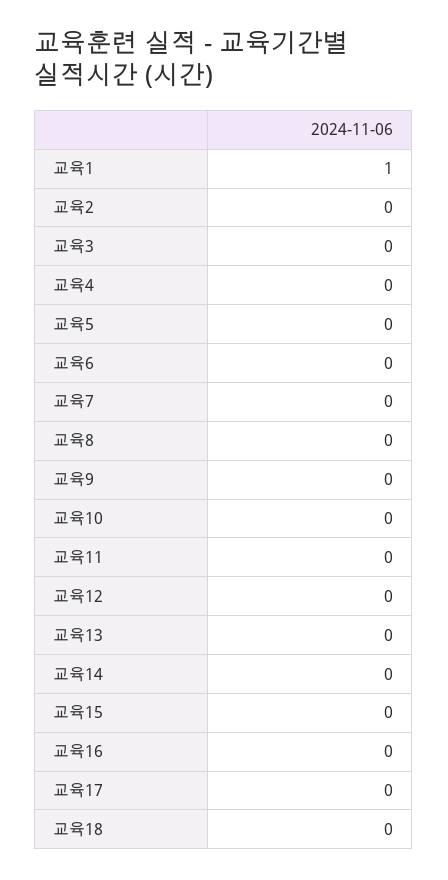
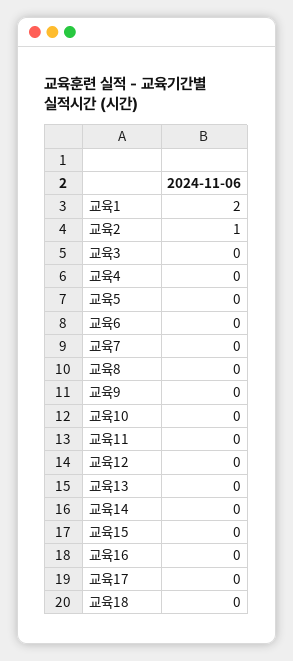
  {
-   "교육1": 1,
+   "교육1": 2,
-   "교육2": 0,
+   "교육2": 1,
    "교육3": 0,
    "교육4": 0,
    "교육5": 0,
    "교육6": 0,
    "교육7": 0,
    "교육8": 0,
    "교육9": 0,
    "교육10": 0,
    "교육11": 0,
    "교육12": 0,
    "교육13": 0,
    "교육14": 0,
    "교육15": 0,
    "교육16": 0,
    "교육17": 0,
    "교육18": 0
  }

